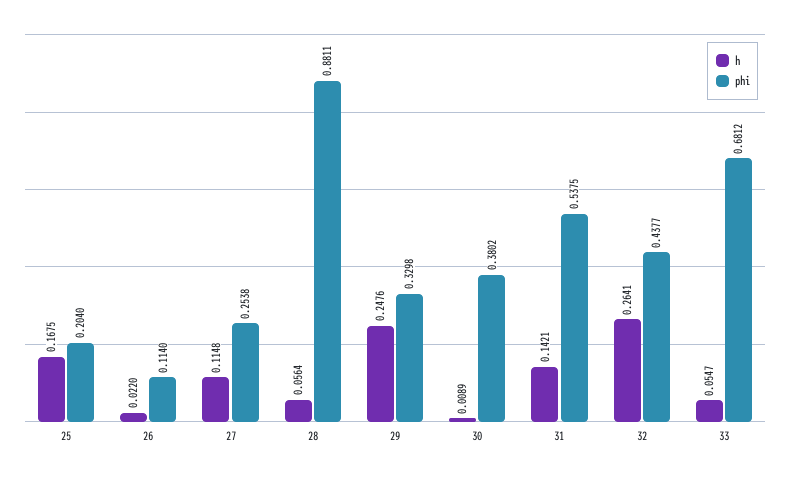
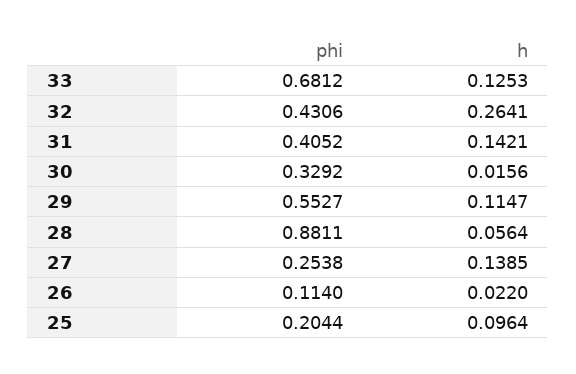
  {
    "h": {
-     "25": 0.1675,
+     "25": 0.0964,
      "26": 0.022,
-     "27": 0.1148,
+     "27": 0.1385,
      "28": 0.0564,
-     "29": 0.2476,
+     "29": 0.1147,
-     "30": 0.0089,
+     "30": 0.0156,
      "31": 0.1421,
      "32": 0.2641,
-     "33": 0.0547
+     "33": 0.1253
    },
    "phi": {
-     "25": 0.204,
+     "25": 0.2044,
      "26": 0.114,
      "27": 0.2538,
      "28": 0.8811,
-     "29": 0.3298,
+     "29": 0.5527,
-     "30": 0.3802,
+     "30": 0.3292,
-     "31": 0.5375,
+     "31": 0.4052,
-     "32": 0.4377,
+     "32": 0.4306,
      "33": 0.6812
    }
  }

